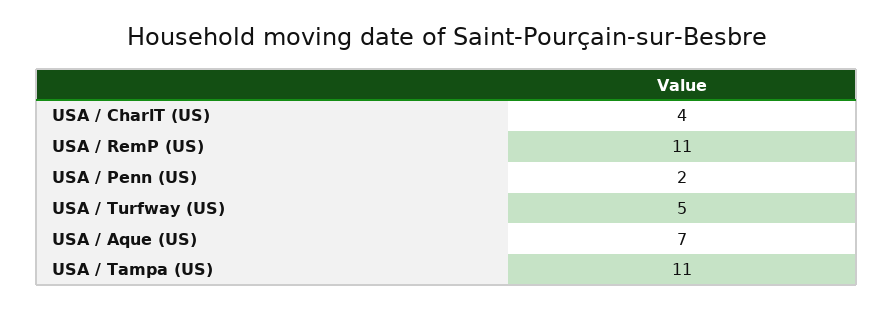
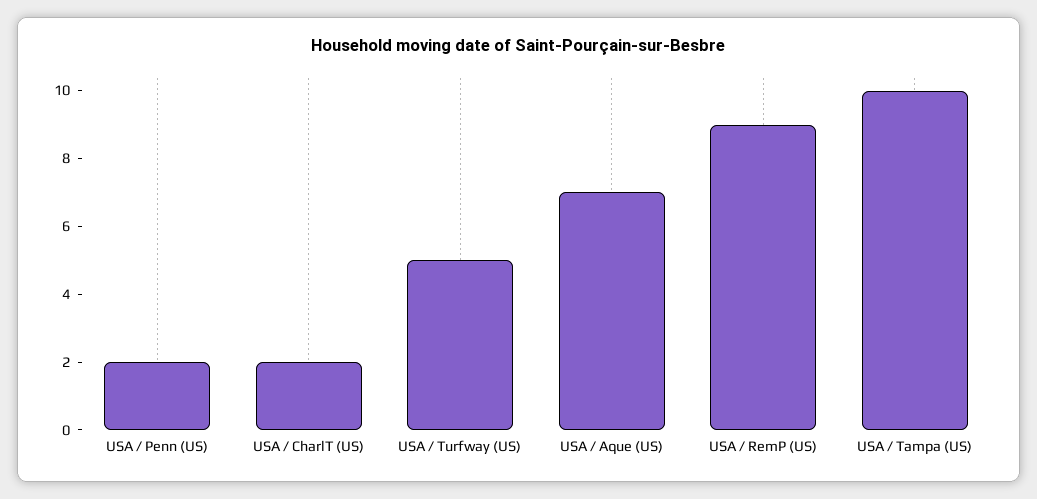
  {
-   "USA / CharlT (US)": 4,
+   "USA / CharlT (US)": 2,
-   "USA / RemP (US)": 11,
+   "USA / RemP (US)": 9,
    "USA / Penn (US)": 2,
    "USA / Turfway (US)": 5,
    "USA / Aque (US)": 7,
-   "USA / Tampa (US)": 11
+   "USA / Tampa (US)": 10
  }

